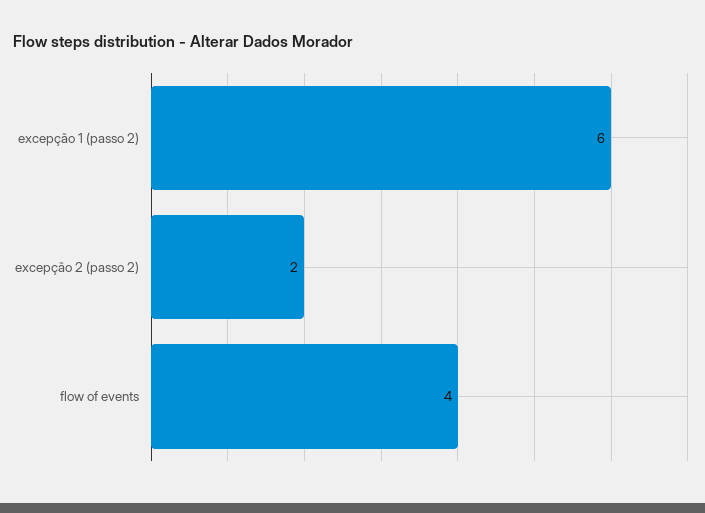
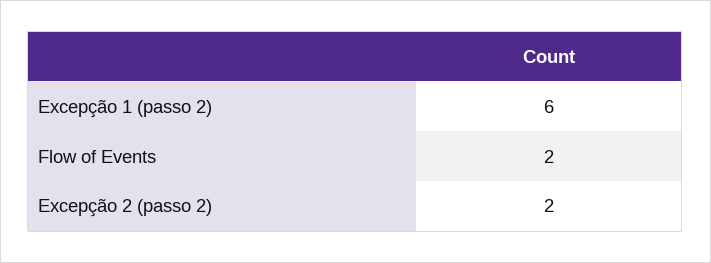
  {
    "excepção 1 (passo 2)": 6,
    "excepção 2 (passo 2)": 2,
-   "flow of events": 4
+   "flow of events": 2
  }

